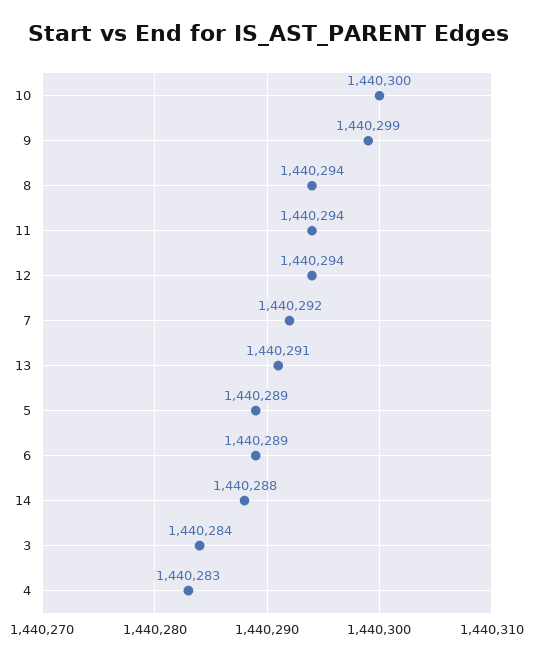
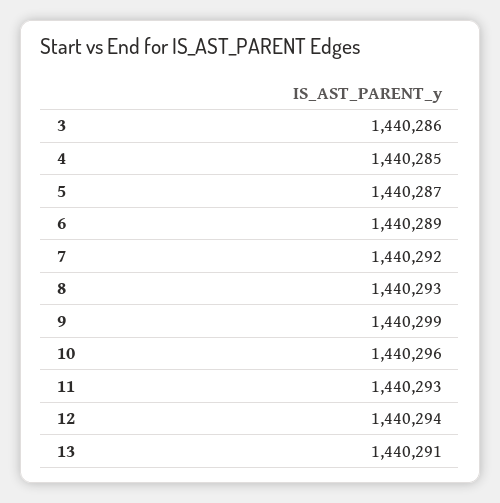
  {
-   "10": 1440300,
+   "10": 1440296,
    "9": 1440299,
-   "8": 1440294,
+   "8": 1440293,
-   "11": 1440294,
+   "11": 1440293,
    "12": 1440294,
    "7": 1440292,
    "13": 1440291,
-   "5": 1440289,
+   "5": 1440287,
    "6": 1440289,
-   "14": 1440288,
-   "3": 1440284,
+   "3": 1440286,
-   "4": 1440283
+   "4": 1440285
  }

